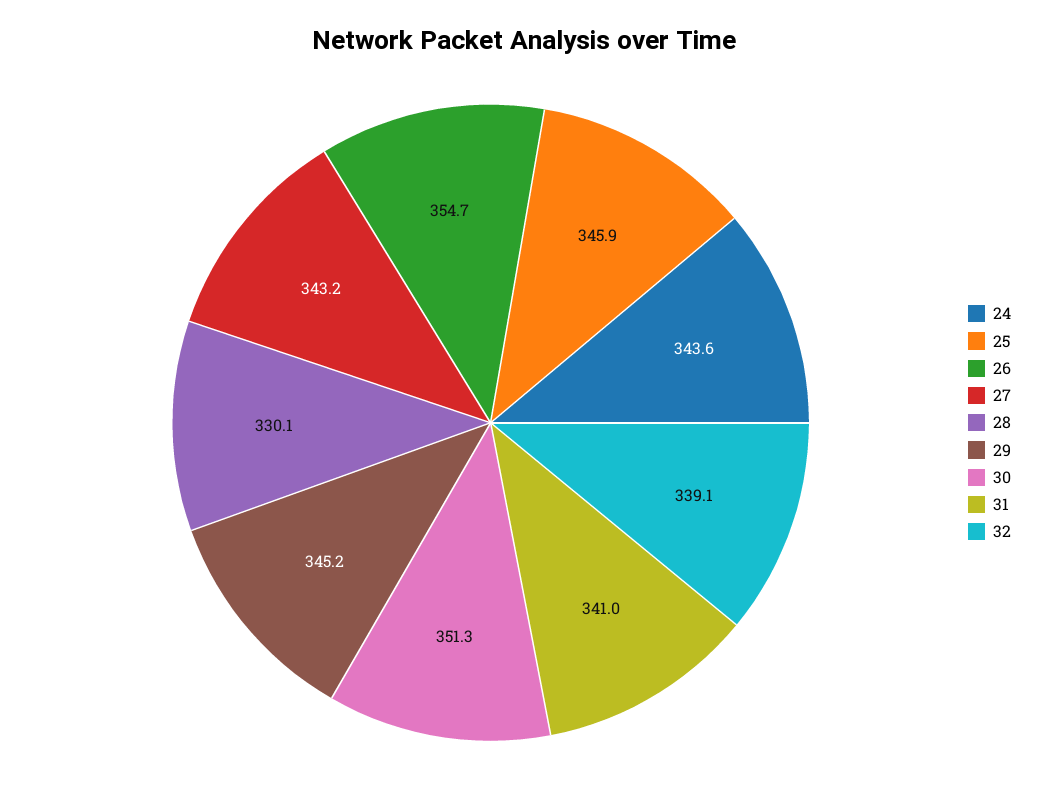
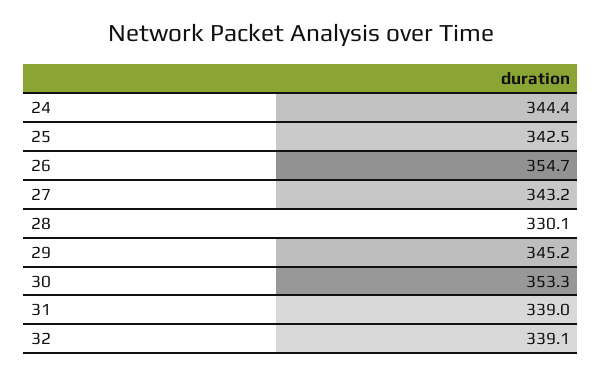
  {
-   "24": 343.6,
+   "24": 344.4,
-   "25": 345.9,
+   "25": 342.5,
    "26": 354.7,
    "27": 343.2,
    "28": 330.1,
    "29": 345.2,
-   "30": 351.3,
+   "30": 353.3,
-   "31": 341,
+   "31": 339,
    "32": 339.1
  }

